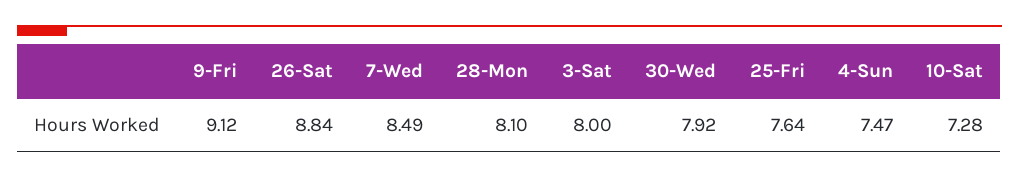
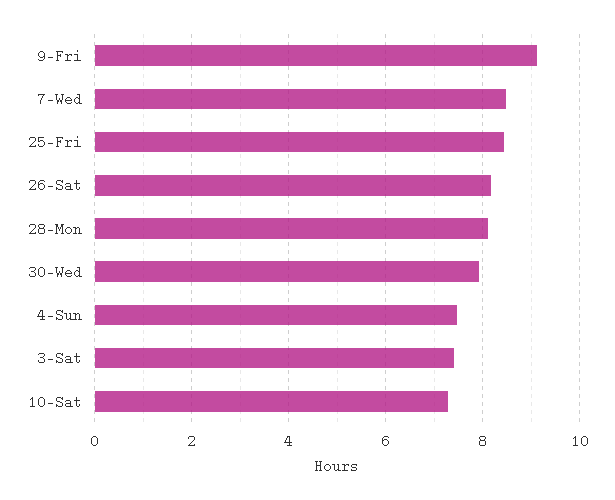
  {
    "9-Fri": 9.12,
-   "26-Sat": 8.84,
+   "26-Sat": 8.2,
    "7-Wed": 8.49,
    "28-Mon": 8.1,
-   "3-Sat": 8,
+   "3-Sat": 7.4,
    "30-Wed": 7.92,
-   "25-Fri": 7.64,
+   "25-Fri": 8.4,
    "4-Sun": 7.47,
    "10-Sat": 7.28
  }

